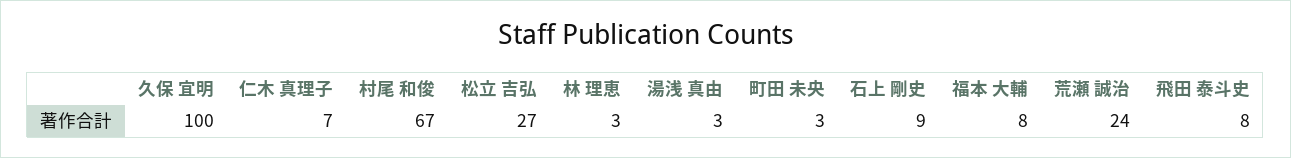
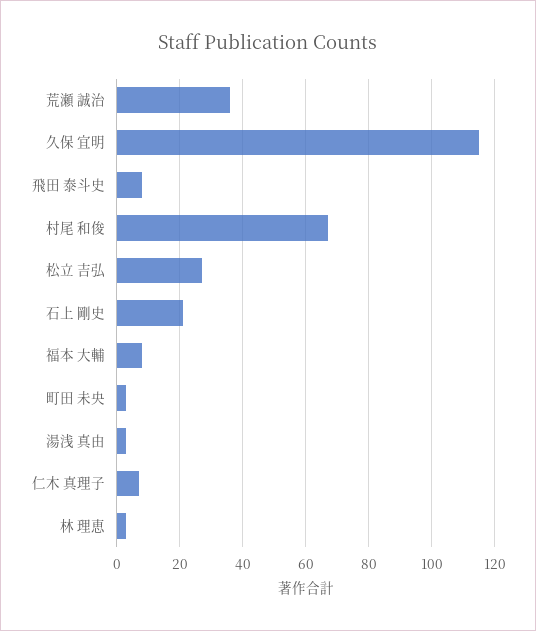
  {
-   "久保 宜明": 100,
+   "久保 宜明": 115,
    "仁木 真理子": 7,
    "村尾 和俊": 67,
    "松立 吉弘": 27,
    "林 理恵": 3,
    "湯浅 真由": 3,
    "町田 未央": 3,
-   "石上 剛史": 9,
+   "石上 剛史": 20,
    "福本 大輔": 8,
-   "荒瀬 誠治": 24,
+   "荒瀬 誠治": 35,
    "飛田 泰斗史": 8
  }

